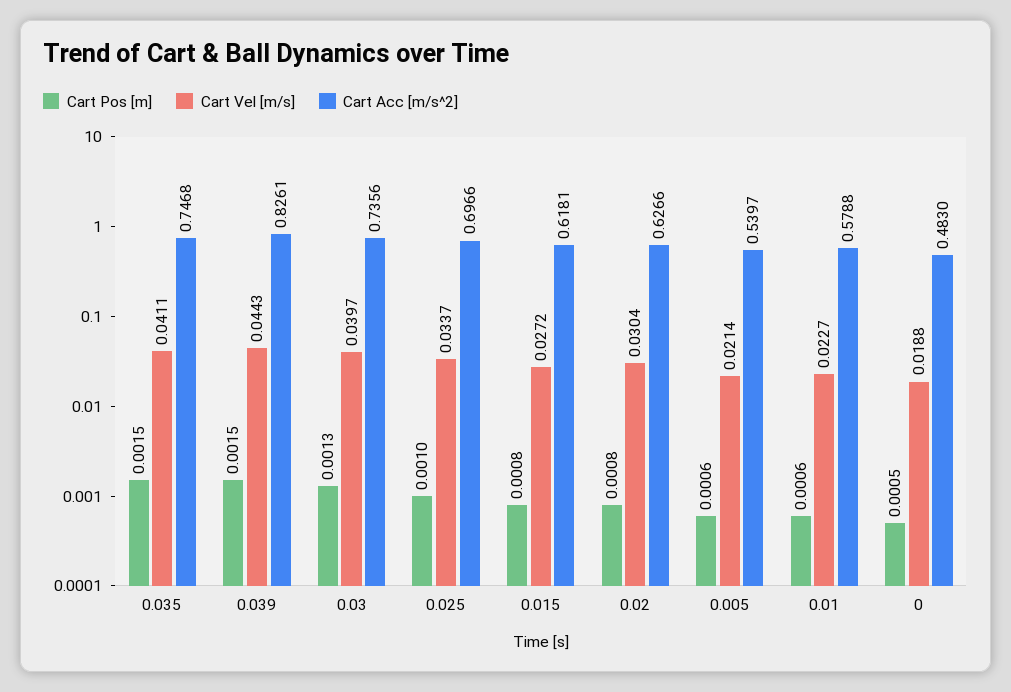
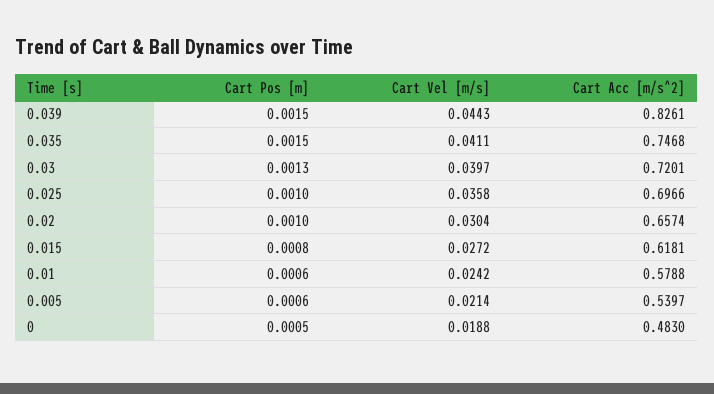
  {
    "Cart Pos [m]": {
      "0.035": 0.0015,
      "0.039": 0.0015,
      "0.03": 0.0013,
      "0.025": 0.001,
      "0.015": 0.0008,
-     "0.02": 0.0008,
+     "0.02": 0.001,
      "0.005": 0.0006,
      "0.01": 0.0006,
      "0": 0.0005
    },
    "Cart Vel [m/s]": {
      "0.035": 0.0411,
      "0.039": 0.0443,
      "0.03": 0.0397,
-     "0.025": 0.0337,
+     "0.025": 0.0358,
      "0.015": 0.0272,
      "0.02": 0.0304,
      "0.005": 0.0214,
-     "0.01": 0.0227,
+     "0.01": 0.0242,
      "0": 0.0188
    },
    "Cart Acc [m/s^2]": {
      "0.035": 0.7468,
      "0.039": 0.8261,
-     "0.03": 0.7356,
+     "0.03": 0.7201,
      "0.025": 0.6966,
      "0.015": 0.6181,
-     "0.02": 0.6266,
+     "0.02": 0.6574,
      "0.005": 0.5397,
      "0.01": 0.5788,
      "0": 0.483
    }
  }

